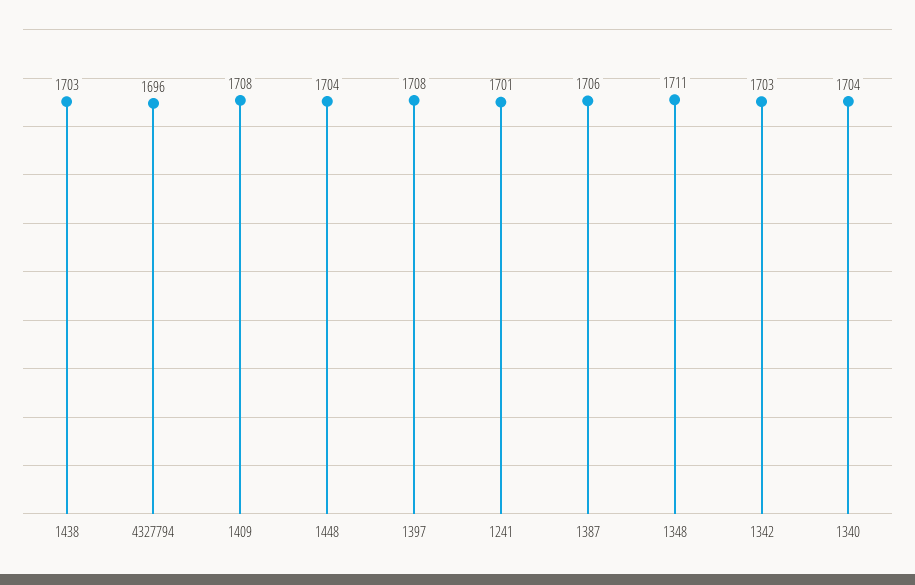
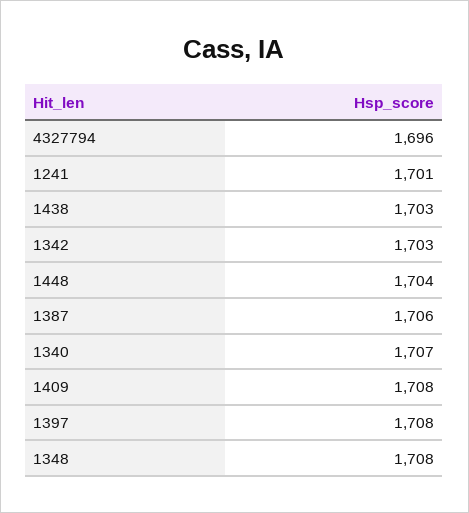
  {
    "1438": 1703,
    "4327794": 1696,
    "1409": 1708,
    "1448": 1704,
    "1397": 1708,
    "1241": 1701,
    "1387": 1706,
-   "1348": 1711,
+   "1348": 1708,
    "1342": 1703,
-   "1340": 1704
+   "1340": 1707
  }

